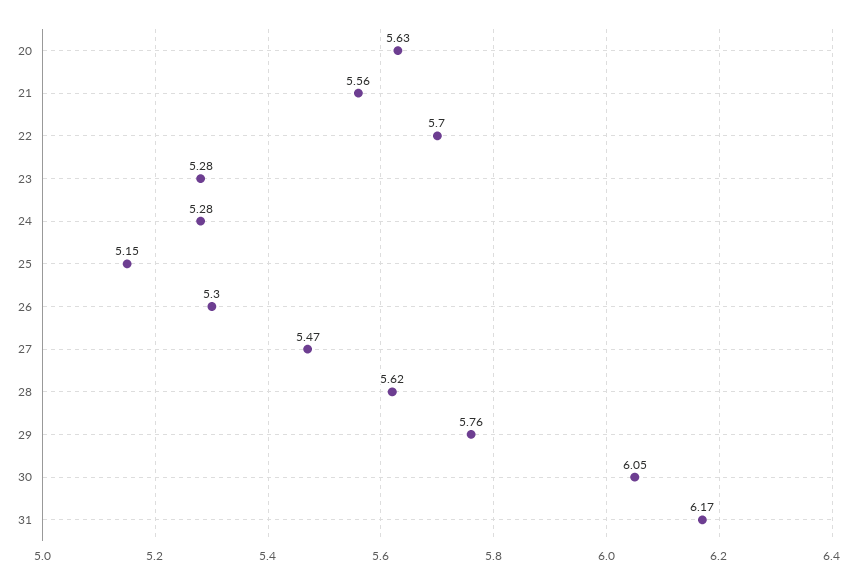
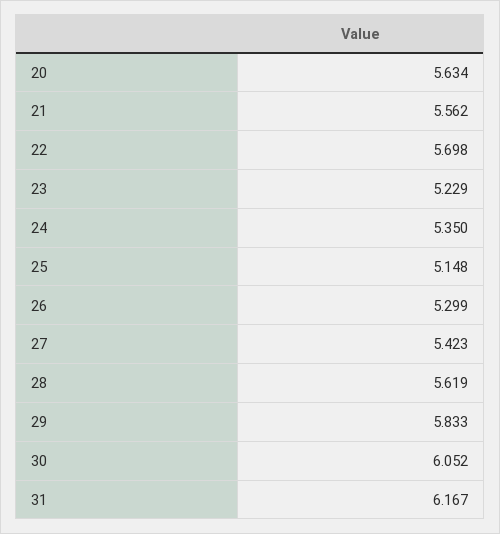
  {
    "20": 5.634,
    "21": 5.562,
    "22": 5.698,
-   "23": 5.28,
+   "23": 5.229,
-   "24": 5.28,
+   "24": 5.35,
    "25": 5.148,
    "26": 5.299,
-   "27": 5.47,
+   "27": 5.423,
    "28": 5.619,
-   "29": 5.76,
+   "29": 5.833,
    "30": 6.052,
    "31": 6.167
  }

